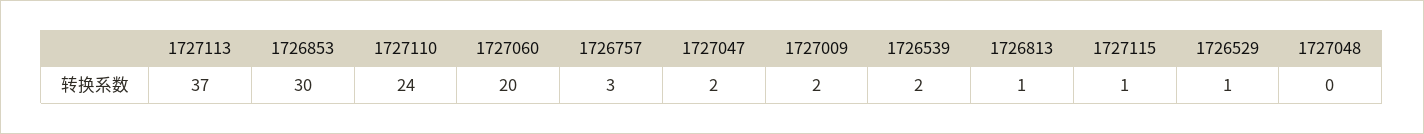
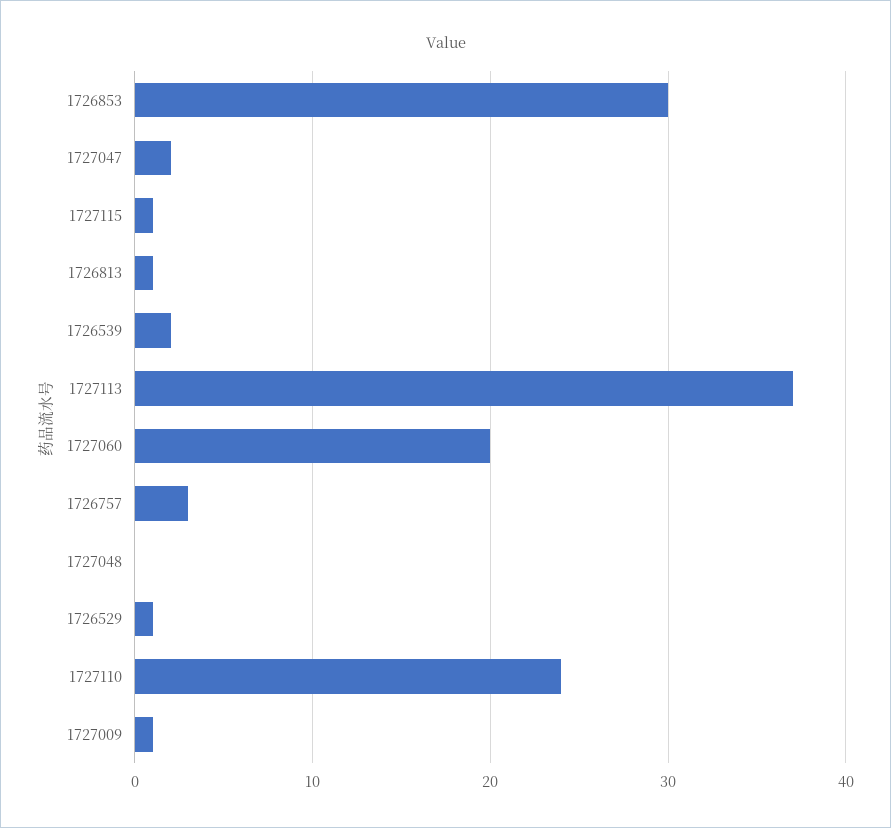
  {
    "1727113": 37,
    "1726853": 30,
    "1727110": 24,
    "1727060": 20,
    "1726757": 3,
    "1727047": 2,
-   "1727009": 2,
+   "1727009": 1,
    "1726539": 2,
    "1726813": 1,
    "1727115": 1,
    "1726529": 1,
    "1727048": 0
  }

